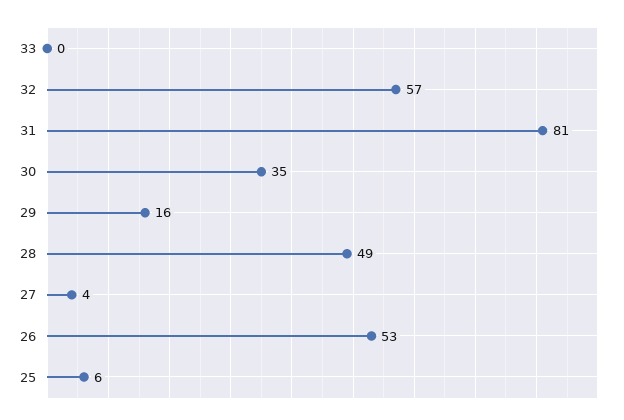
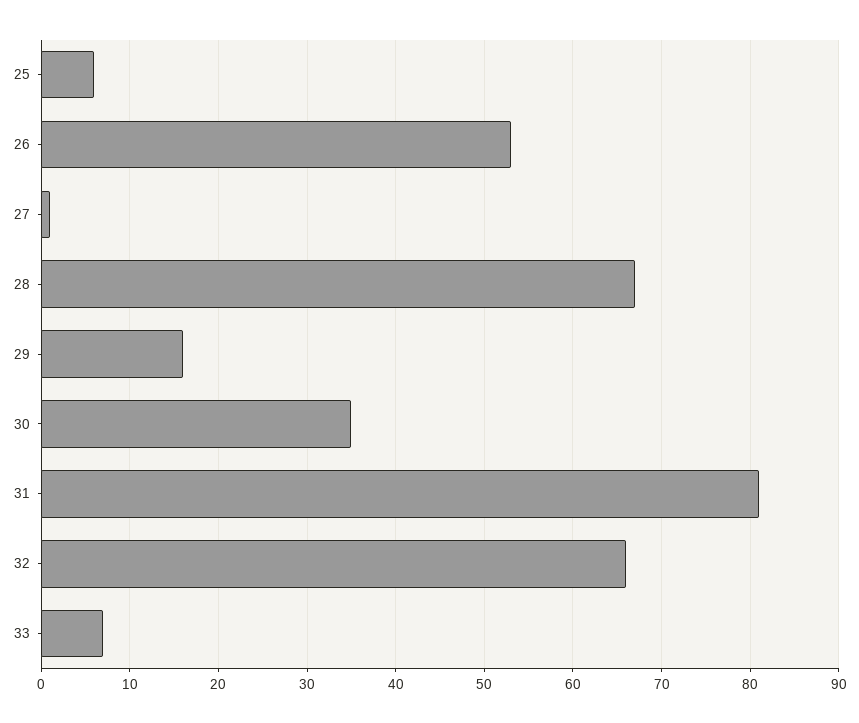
  {
-   "33": 0,
+   "33": 7,
-   "32": 57,
+   "32": 66,
    "31": 81,
    "30": 35,
    "29": 16,
-   "28": 49,
+   "28": 67,
-   "27": 4,
+   "27": 1,
    "26": 53,
    "25": 6
  }

